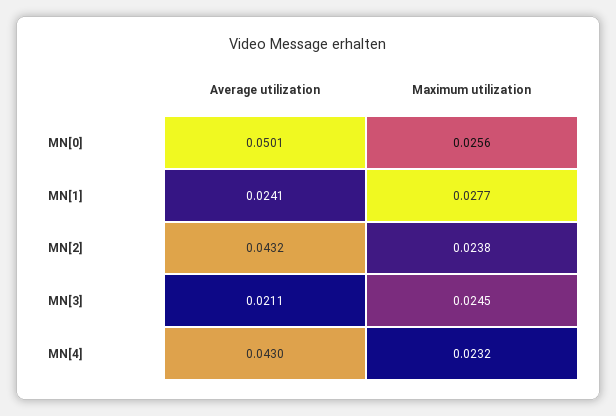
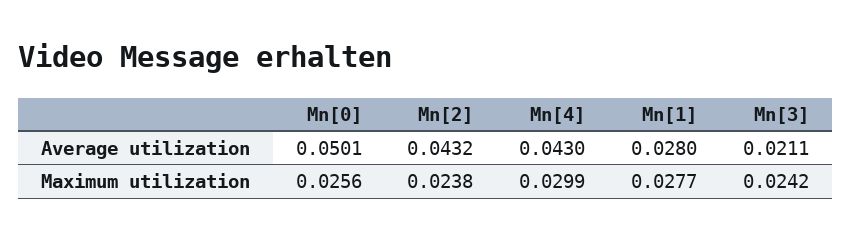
  {
    "Average utilization": {
      "MN[0]": 0.0501,
-     "MN[1]": 0.0241,
+     "MN[1]": 0.028,
      "MN[2]": 0.0432,
      "MN[3]": 0.0211,
      "MN[4]": 0.043
    },
    "Maximum utilization": {
      "MN[0]": 0.0256,
      "MN[1]": 0.0277,
      "MN[2]": 0.0238,
-     "MN[3]": 0.0245,
+     "MN[3]": 0.0242,
-     "MN[4]": 0.0232
+     "MN[4]": 0.0299
    }
  }

